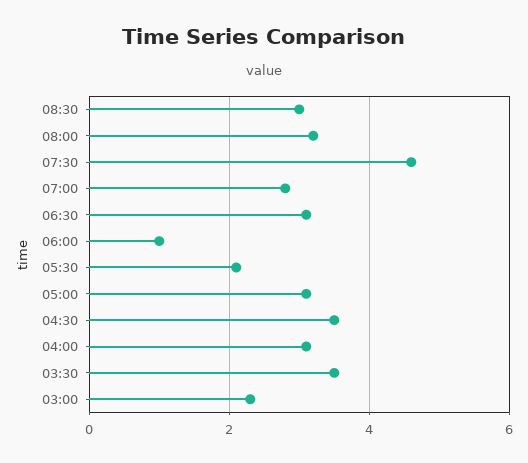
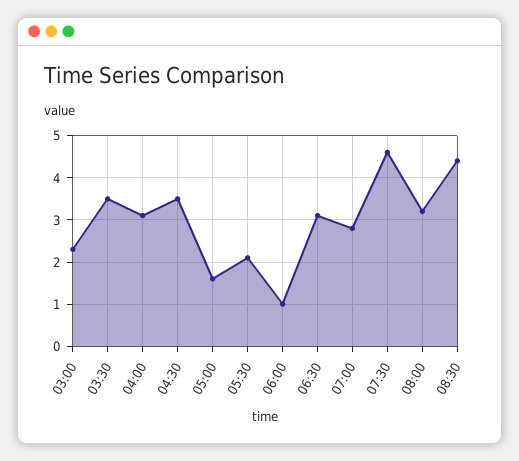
  {
-   "08:30": 3,
+   "08:30": 4.5,
    "08:00": 3,
    "07:30": 4.5,
    "07:00": 3,
    "06:30": 3,
    "06:00": 1,
    "05:30": 2,
-   "05:00": 3,
+   "05:00": 1.5,
    "04:30": 3.5,
    "04:00": 3,
    "03:30": 3.5,
    "03:00": 2.5
  }

